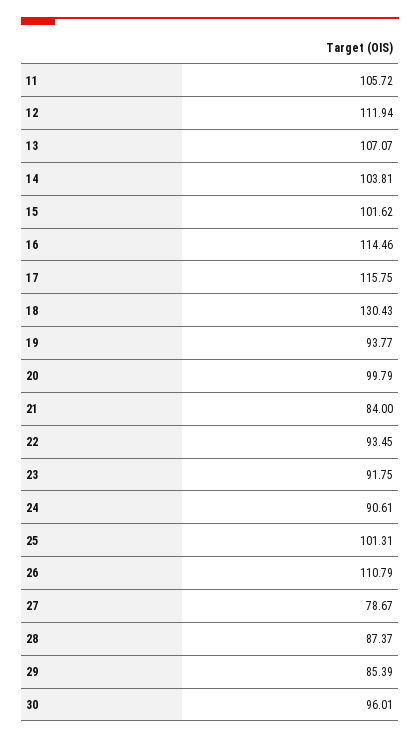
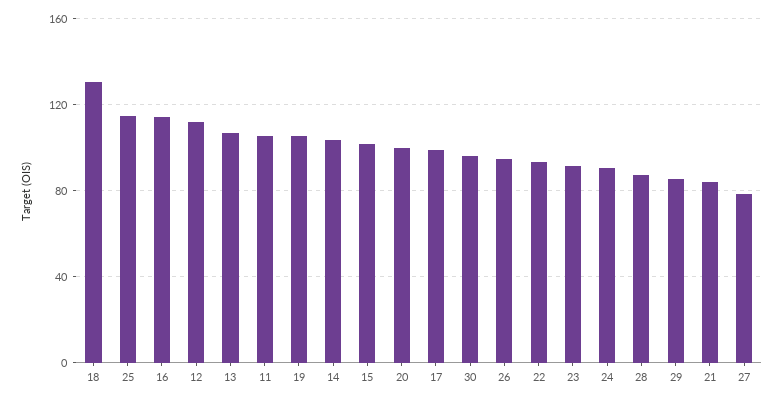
  {
    "11": 105.72,
    "12": 111.94,
    "13": 107.07,
    "14": 103.81,
    "15": 101.62,
    "16": 114.46,
-   "17": 115.75,
+   "17": 100,
    "18": 130.43,
-   "19": 93.77,
+   "19": 105,
    "20": 99.79,
    "21": 84,
    "22": 93.45,
    "23": 91.75,
    "24": 90.61,
-   "25": 101.31,
+   "25": 115,
-   "26": 110.79,
+   "26": 95,
    "27": 78.67,
    "28": 87.37,
    "29": 85.39,
    "30": 96.01
  }

